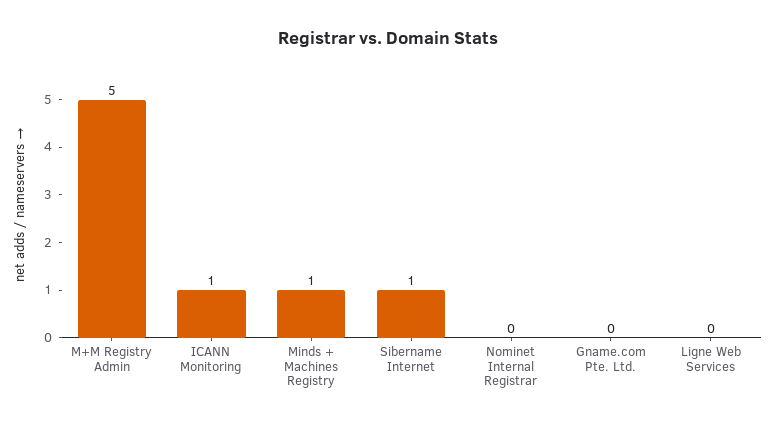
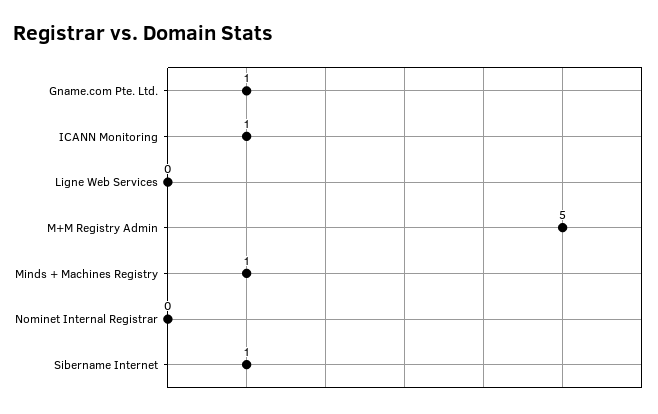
  {
    "M+M Registry Admin": 5,
    "ICANN Monitoring": 1,
    "Minds + Machines Registry": 1,
    "Sibername Internet": 1,
    "Nominet Internal Registrar": 0,
-   "Gname.com Pte. Ltd.": 0,
+   "Gname.com Pte. Ltd.": 1,
    "Ligne Web Services": 0
  }

